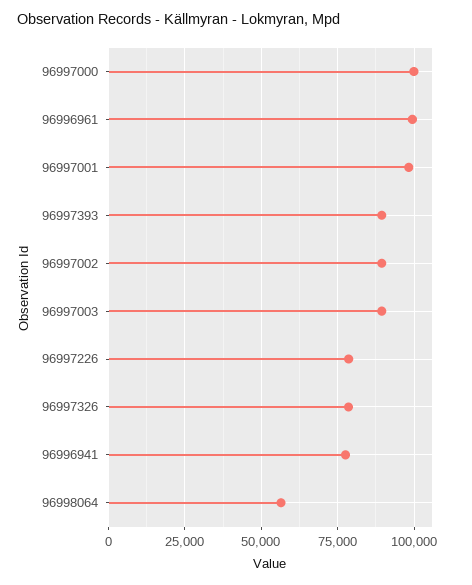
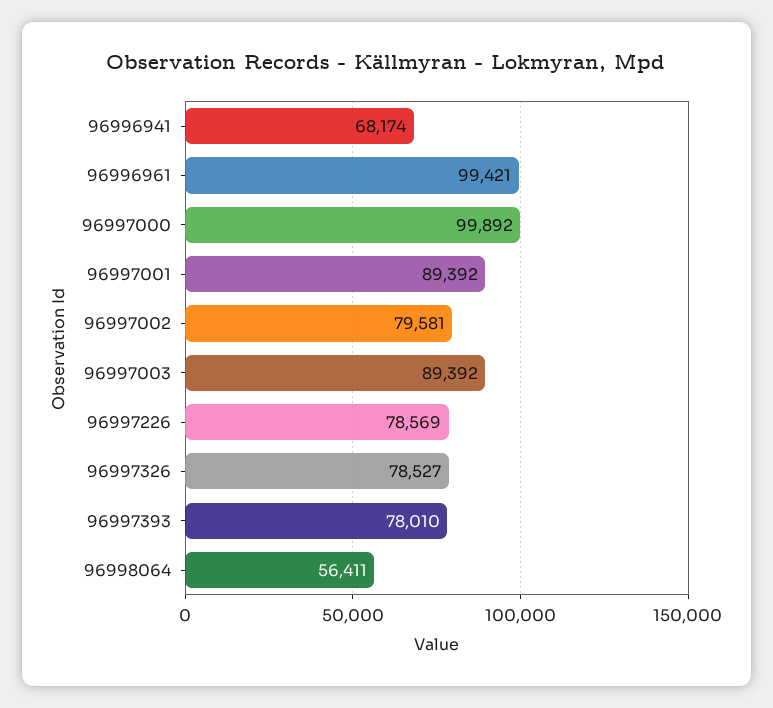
  {
    "96997000": 99892,
    "96996961": 99421,
-   "96997001": 97500,
+   "96997001": 89392,
-   "96997393": 90000,
+   "96997393": 78010,
-   "96997002": 90000,
+   "96997002": 79581,
    "96997003": 89392,
    "96997226": 78569,
    "96997326": 78527,
-   "96996941": 77500,
+   "96996941": 68174,
    "96998064": 56411
  }

